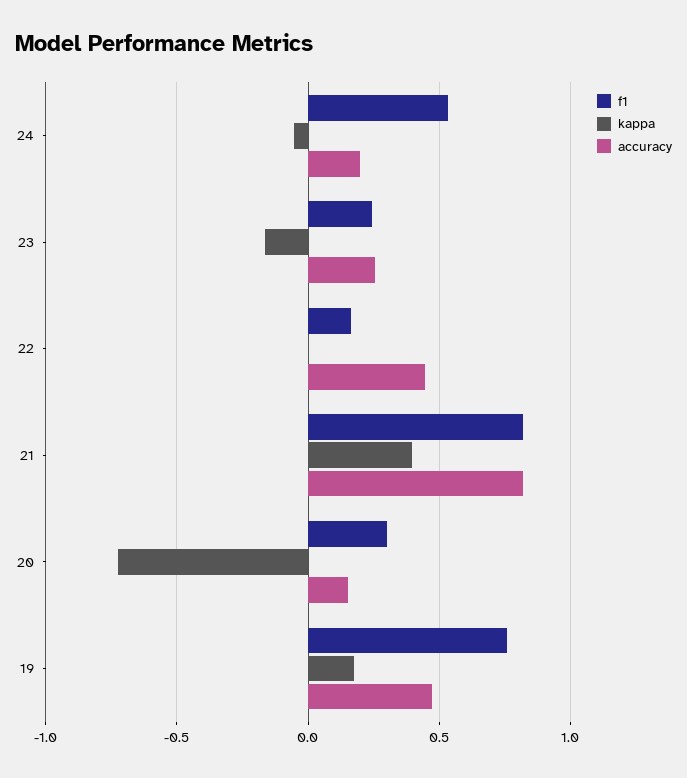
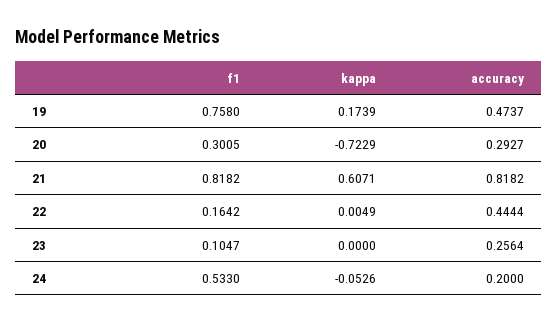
  {
    "f1": {
      "24": 0.533,
-     "23": 0.25,
+     "23": 0.1047,
      "22": 0.1642,
      "21": 0.8182,
      "20": 0.3005,
      "19": 0.758
    },
    "kappa": {
      "24": -0.0526,
-     "23": -0.15,
+     "23": 0,
      "22": 0.0049,
-     "21": 0.4,
+     "21": 0.6071,
      "20": -0.7229,
      "19": 0.1739
    },
    "accuracy": {
      "24": 0.2,
      "23": 0.2564,
      "22": 0.4444,
      "21": 0.8182,
-     "20": 0.15,
+     "20": 0.2927,
      "19": 0.4737
    }
  }

